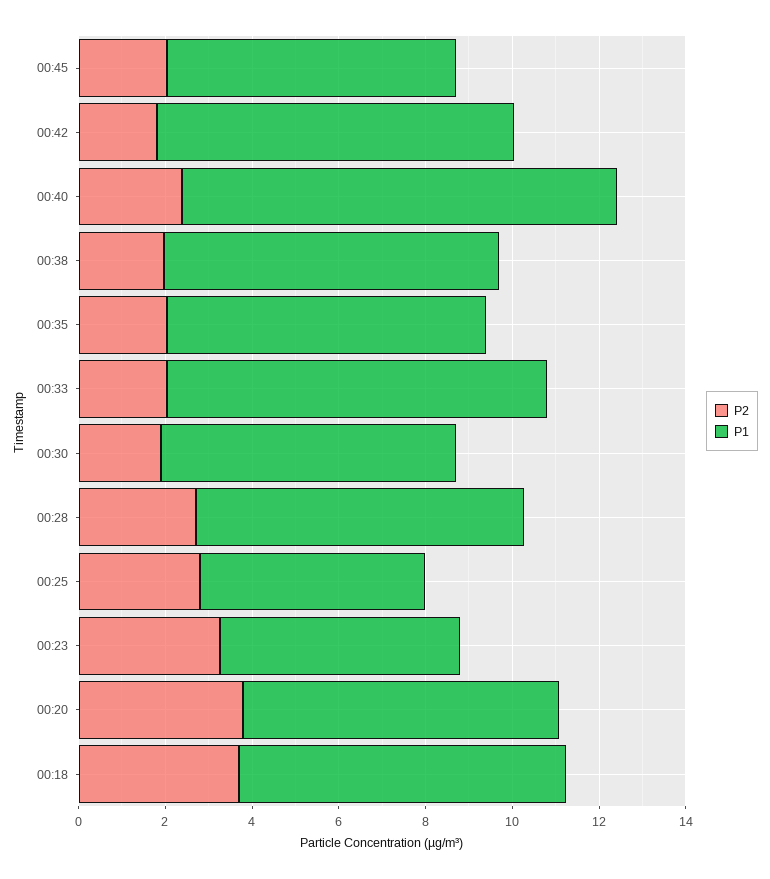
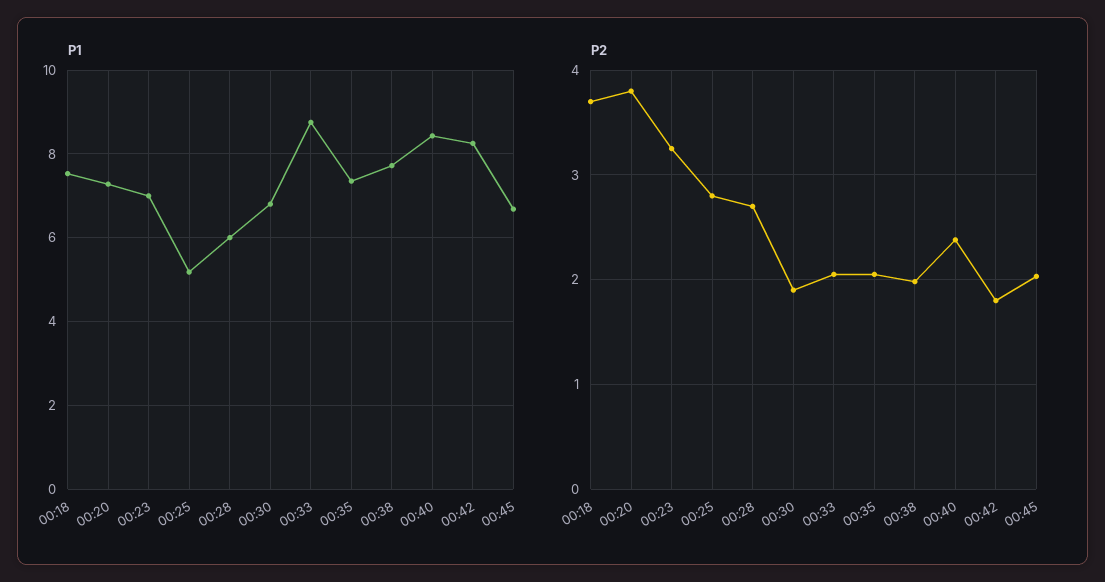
  {
    "P2": {
      "00:45": 2,
      "00:42": 1.8,
      "00:40": 2.4,
      "00:38": 2,
      "00:35": 2.1,
      "00:33": 2.1,
      "00:30": 1.9,
      "00:28": 2.7,
      "00:25": 2.8,
      "00:23": 3.3,
      "00:20": 3.8,
      "00:18": 3.7
    },
    "P1": {
      "00:45": 6.6,
      "00:42": 8.2,
-     "00:40": 10,
+     "00:40": 8.4,
      "00:38": 7.8,
      "00:35": 7.4,
      "00:33": 8.8,
      "00:30": 6.8,
-     "00:28": 7.5,
+     "00:28": 6,
      "00:25": 5.2,
-     "00:23": 5.5,
+     "00:23": 7,
      "00:20": 7.2,
      "00:18": 7.6
    }
  }

